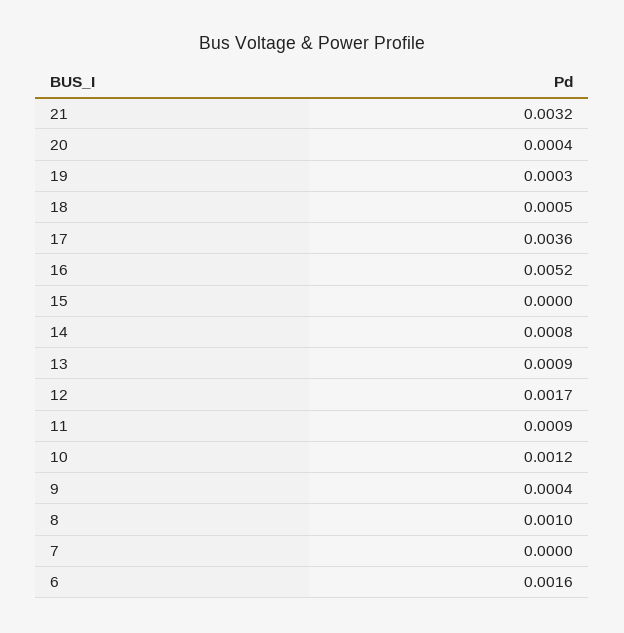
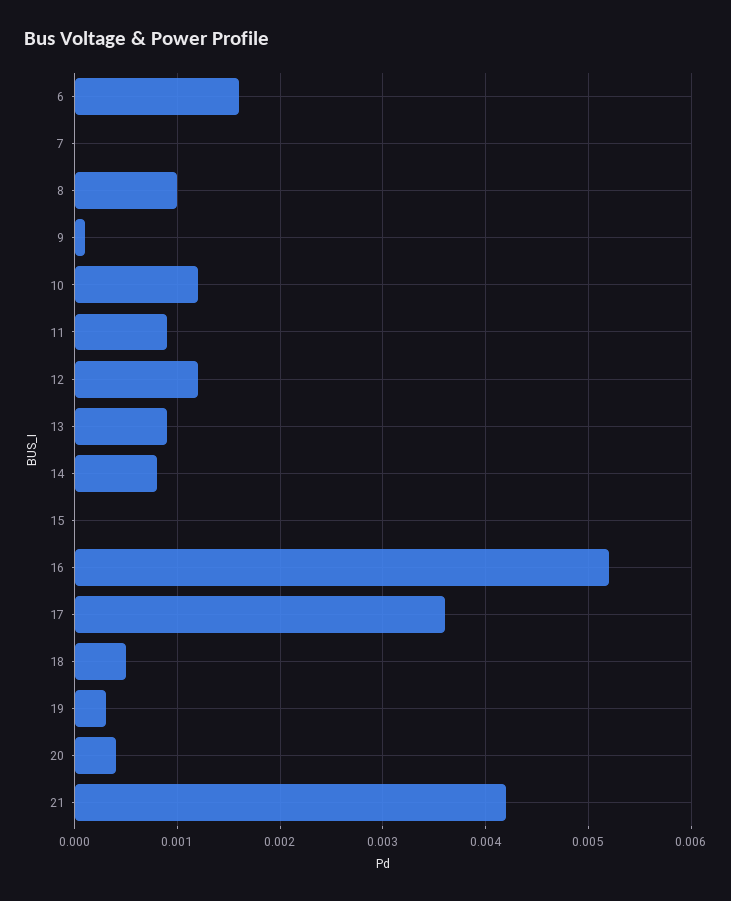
  {
-   "21": 0.0032,
+   "21": 0.0042,
    "20": 0.0004,
    "19": 0.0003,
    "18": 0.0005,
    "17": 0.0036,
    "16": 0.0052,
    "15": 0,
    "14": 0.0008,
    "13": 0.0009,
-   "12": 0.0017,
+   "12": 0.0012,
    "11": 0.0009,
    "10": 0.0012,
-   "9": 0.0004,
+   "9": 0.0001,
    "8": 0.001,
    "7": 0,
    "6": 0.0016
  }

